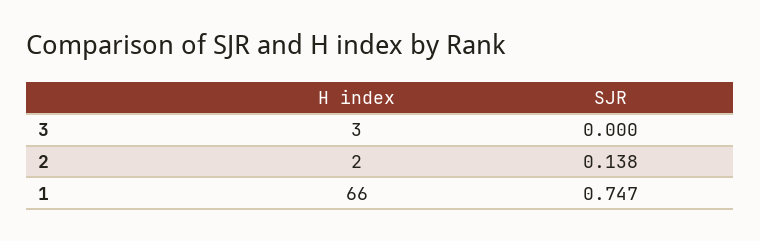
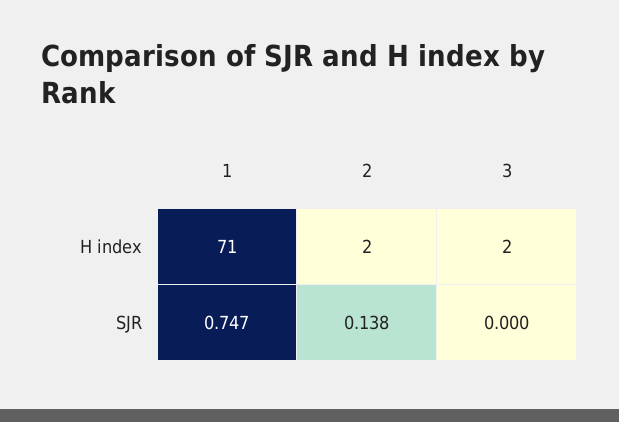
  {
    "H index": {
-     "3": 3,
+     "3": 2,
      "2": 2,
-     "1": 66
+     "1": 71
    },
    "SJR": {
      "3": 0,
      "2": 0.138,
      "1": 0.747
    }
  }

